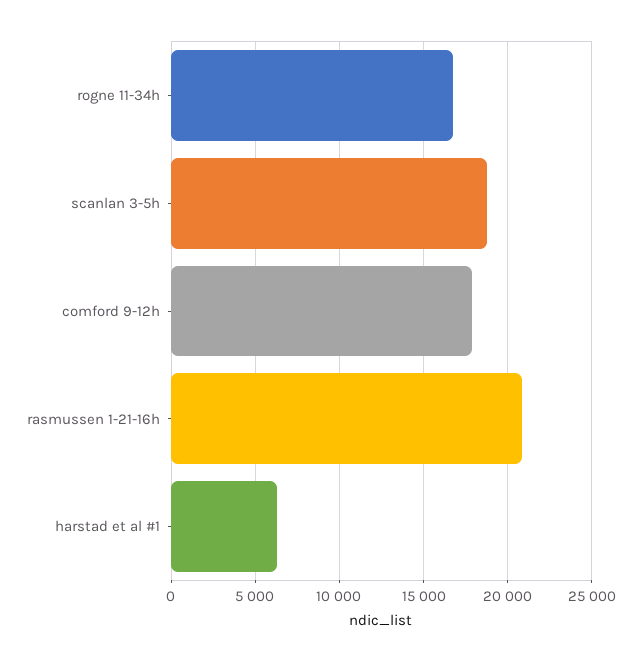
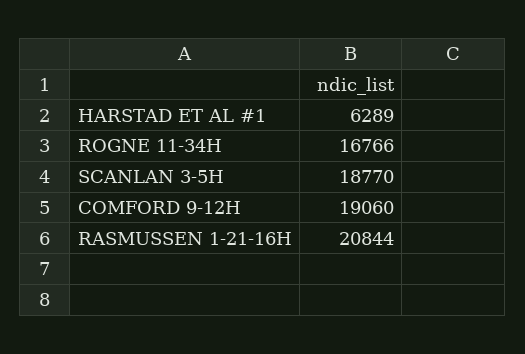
  {
    "rogne 11-34h": 16766,
    "scanlan 3-5h": 18770,
-   "comford 9-12h": 18000,
+   "comford 9-12h": 19060,
    "rasmussen 1-21-16h": 20844,
    "harstad et al #1": 6289
  }

